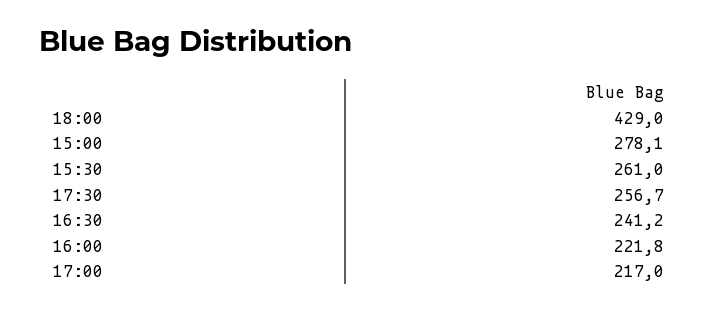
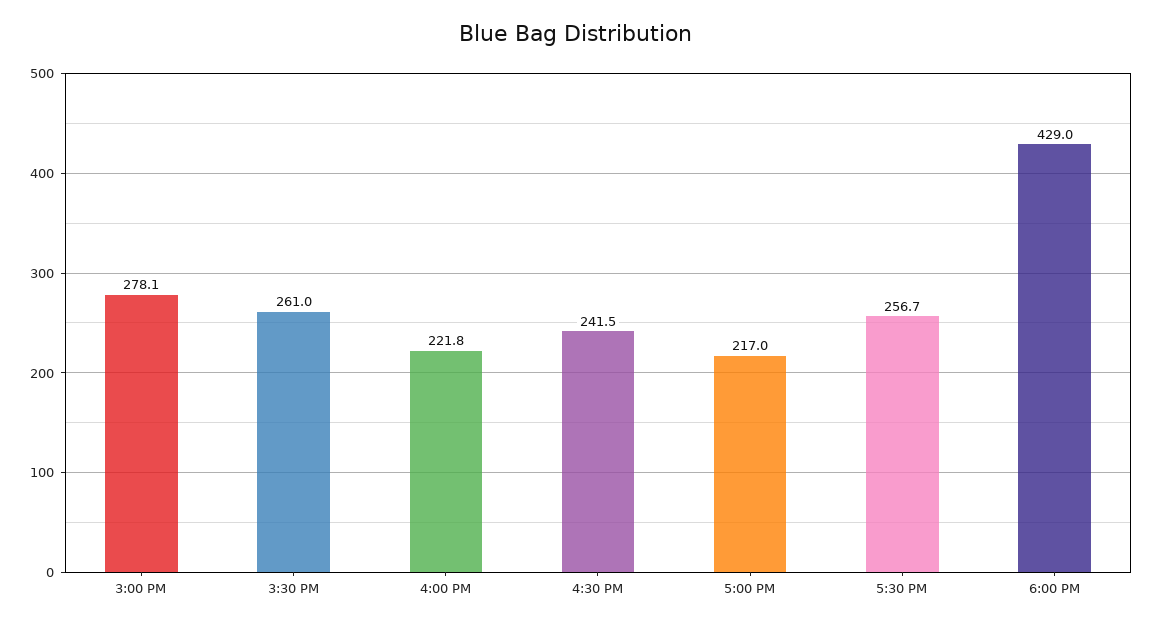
  {
    "18:00": 429,
    "15:00": 278.1,
    "15:30": 261,
    "17:30": 256.7,
-   "16:30": 241.2,
+   "16:30": 241.5,
    "16:00": 221.8,
    "17:00": 217
  }

